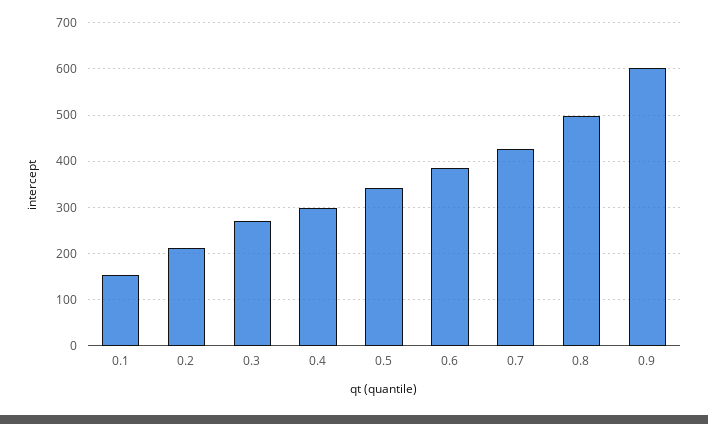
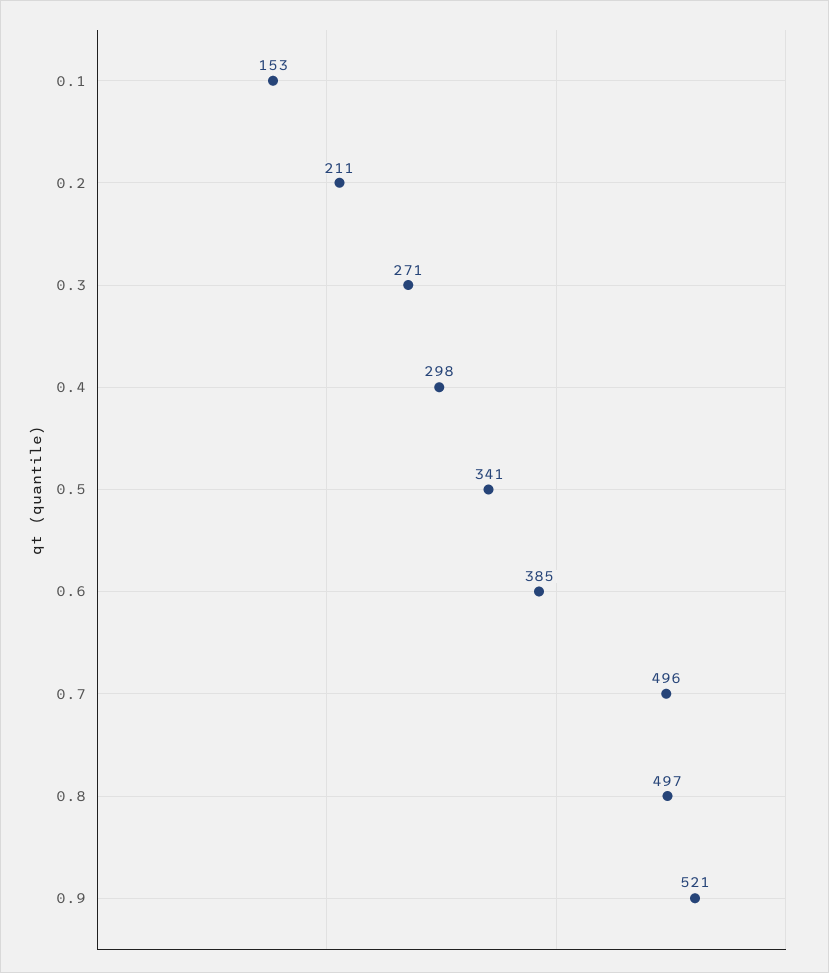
  {
    "0.1": 153,
    "0.2": 211,
    "0.3": 271,
    "0.4": 298,
    "0.5": 341,
    "0.6": 385,
-   "0.7": 420,
+   "0.7": 496,
    "0.8": 497,
-   "0.9": 600
+   "0.9": 521
  }

